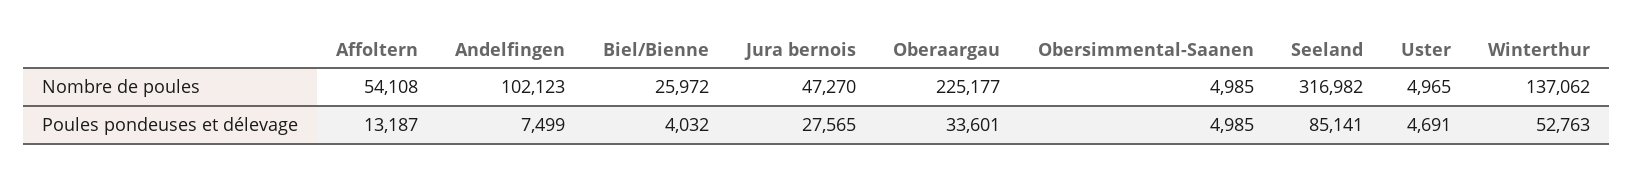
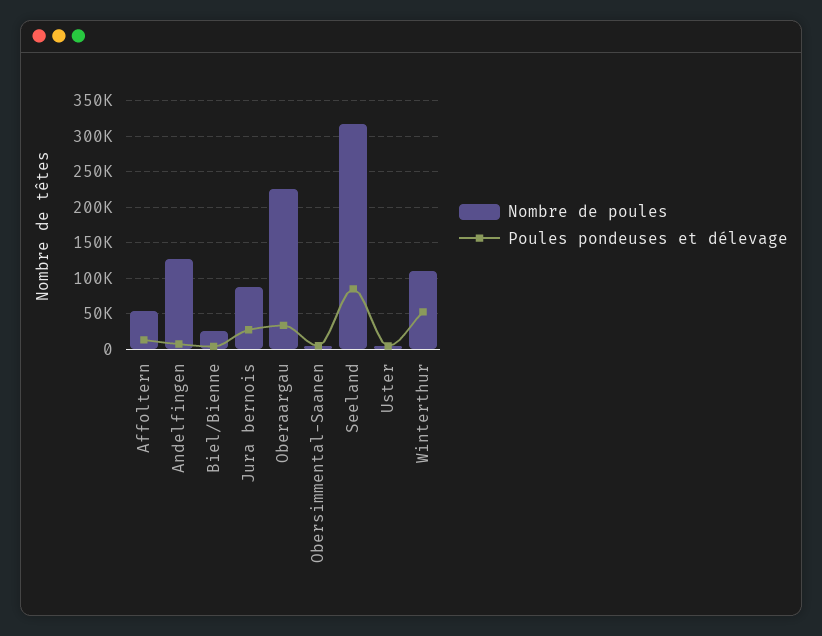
  {
    "Nombre de poules": {
      "Affoltern": 54108,
-     "Andelfingen": 102123,
+     "Andelfingen": 130000,
      "Biel/Bienne": 25972,
-     "Jura bernois": 47270,
+     "Jura bernois": 90000,
      "Oberaargau": 225177,
      "Obersimmental-Saanen": 4985,
      "Seeland": 316982,
      "Uster": 4965,
-     "Winterthur": 137062
+     "Winterthur": 110000
    },
    "Poules pondeuses et délevage": {
      "Affoltern": 13187,
      "Andelfingen": 7499,
      "Biel/Bienne": 4032,
      "Jura bernois": 27565,
      "Oberaargau": 33601,
      "Obersimmental-Saanen": 4985,
      "Seeland": 85141,
      "Uster": 4691,
      "Winterthur": 52763
    }
  }

